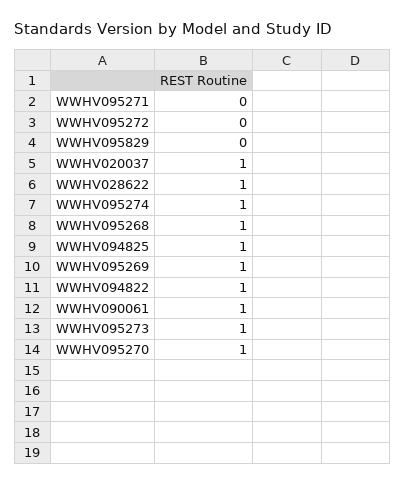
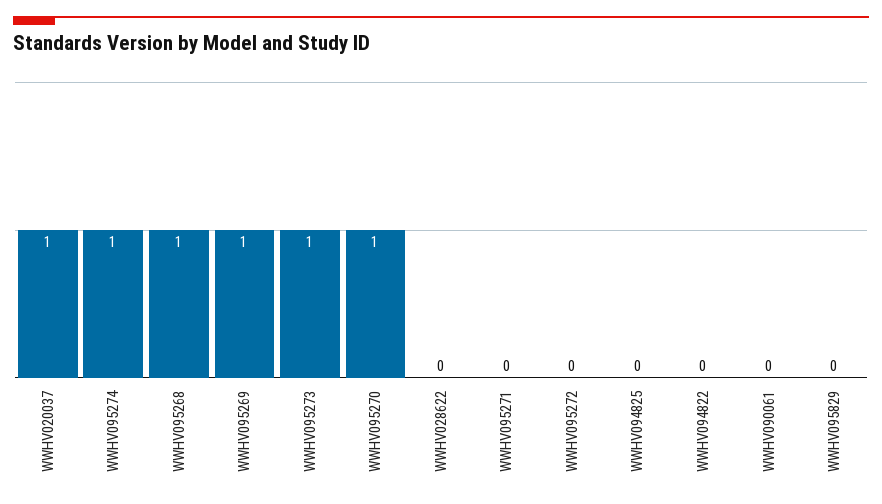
  {
    "WWHV095271": 0,
    "WWHV095272": 0,
    "WWHV095829": 0,
    "WWHV020037": 1,
-   "WWHV028622": 1,
+   "WWHV028622": 0,
    "WWHV095274": 1,
    "WWHV095268": 1,
-   "WWHV094825": 1,
+   "WWHV094825": 0,
    "WWHV095269": 1,
-   "WWHV094822": 1,
+   "WWHV094822": 0,
-   "WWHV090061": 1,
+   "WWHV090061": 0,
    "WWHV095273": 1,
    "WWHV095270": 1
  }

